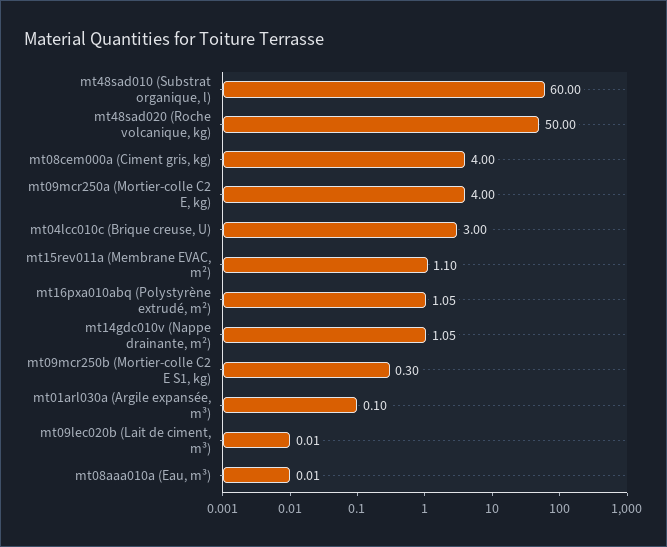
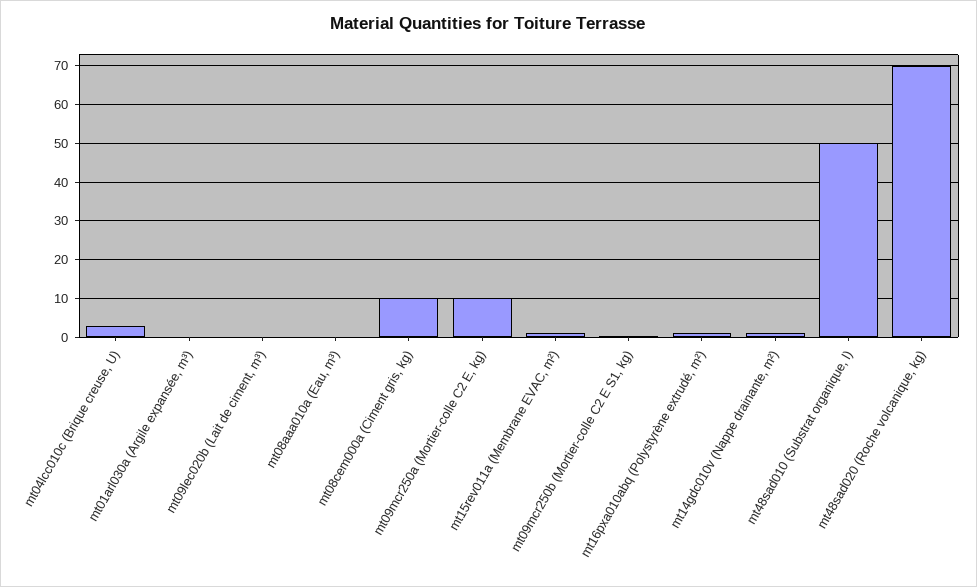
  {
-   "mt48sad010 (Substrat organique, l)": 60,
+   "mt48sad010 (Substrat organique, l)": 50,
-   "mt48sad020 (Roche volcanique, kg)": 50,
+   "mt48sad020 (Roche volcanique, kg)": 70,
-   "mt08cem000a (Ciment gris, kg)": 4,
+   "mt08cem000a (Ciment gris, kg)": 10,
-   "mt09mcr250a (Mortier-colle C2 E, kg)": 4,
+   "mt09mcr250a (Mortier-colle C2 E, kg)": 10,
    "mt04lcc010c (Brique creuse, U)": 3,
    "mt15rev011a (Membrane EVAC, m²)": 1.1,
    "mt16pxa010abq (Polystyrène extrudé, m²)": 1.05,
    "mt14gdc010v (Nappe drainante, m²)": 1.05,
    "mt09mcr250b (Mortier-colle C2 E S1, kg)": 0.3,
    "mt01arl030a (Argile expansée, m³)": 0.1,
    "mt09lec020b (Lait de ciment, m³)": 0.01,
    "mt08aaa010a (Eau, m³)": 0.01
  }

